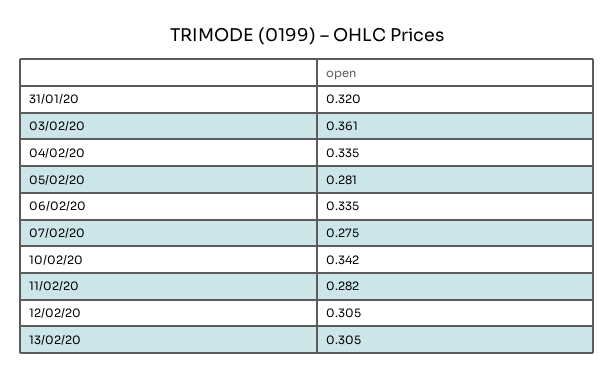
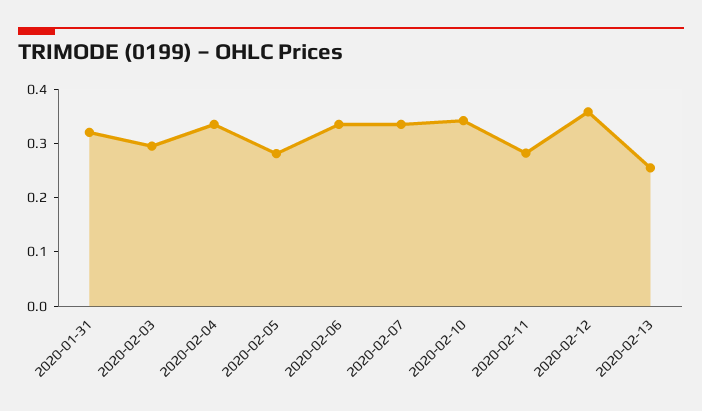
  {
    "31/01/20": 0.32,
-   "03/02/20": 0.361,
+   "03/02/20": 0.3,
    "04/02/20": 0.335,
    "05/02/20": 0.281,
    "06/02/20": 0.335,
-   "07/02/20": 0.275,
+   "07/02/20": 0.34,
    "10/02/20": 0.342,
    "11/02/20": 0.282,
-   "12/02/20": 0.305,
+   "12/02/20": 0.36,
-   "13/02/20": 0.305
+   "13/02/20": 0.26
  }

